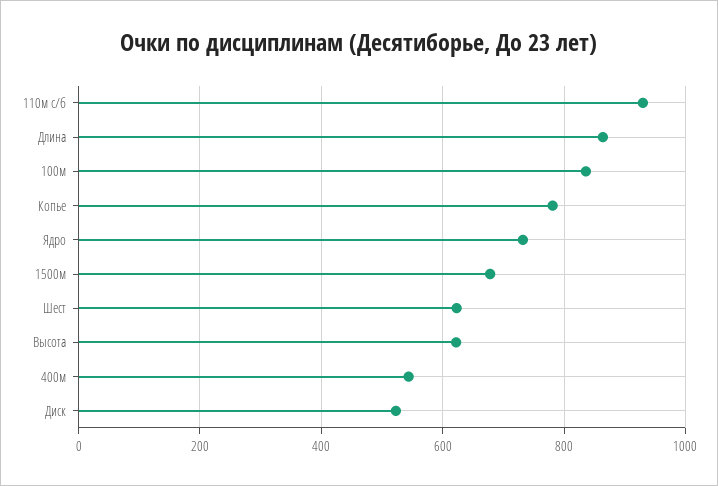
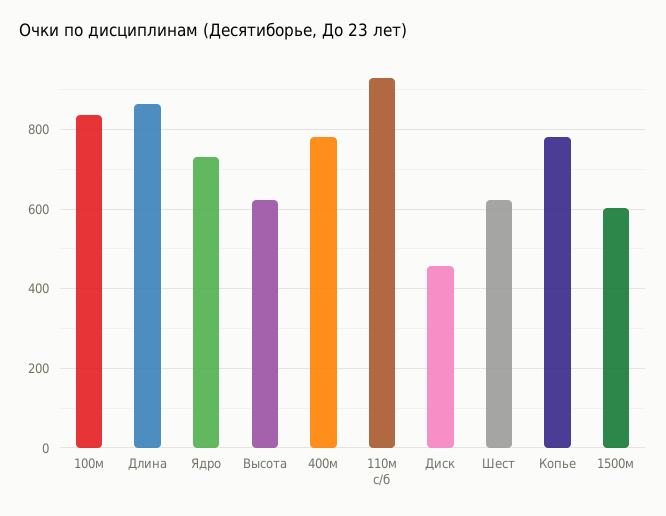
  {
    "110м с/б": 940,
    "Длина": 860,
    "100м": 840,
    "Копье": 780,
    "Ядро": 740,
-   "1500м": 680,
+   "1500м": 600,
    "Шест": 620,
    "Высота": 620,
-   "400м": 540,
+   "400м": 780,
-   "Диск": 520
+   "Диск": 460
  }

